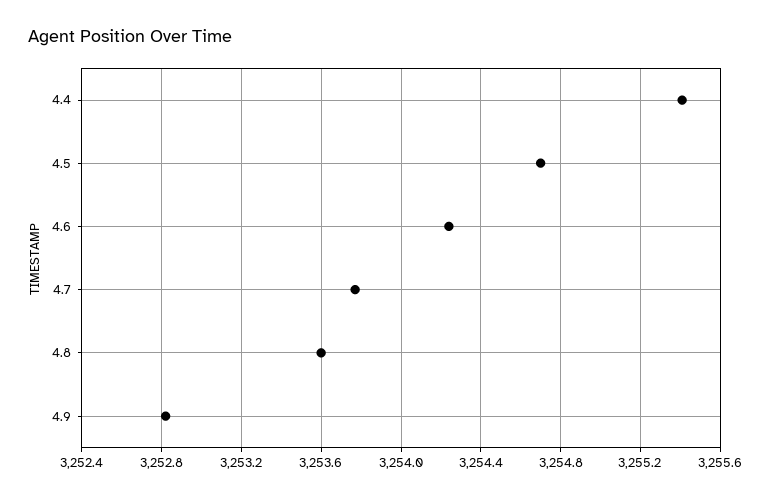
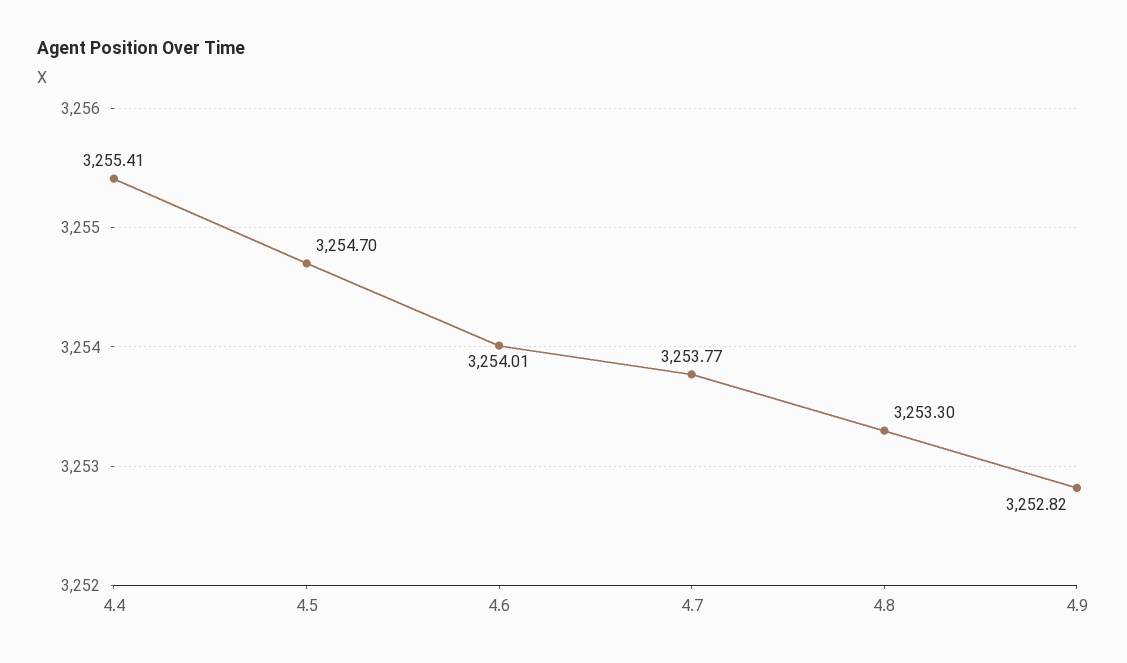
  {
    "4.4": 3255.41,
    "4.5": 3254.7,
-   "4.6": 3254.25,
+   "4.6": 3254.01,
    "4.7": 3253.77,
-   "4.8": 3253.6,
+   "4.8": 3253.3,
    "4.9": 3252.82
  }

